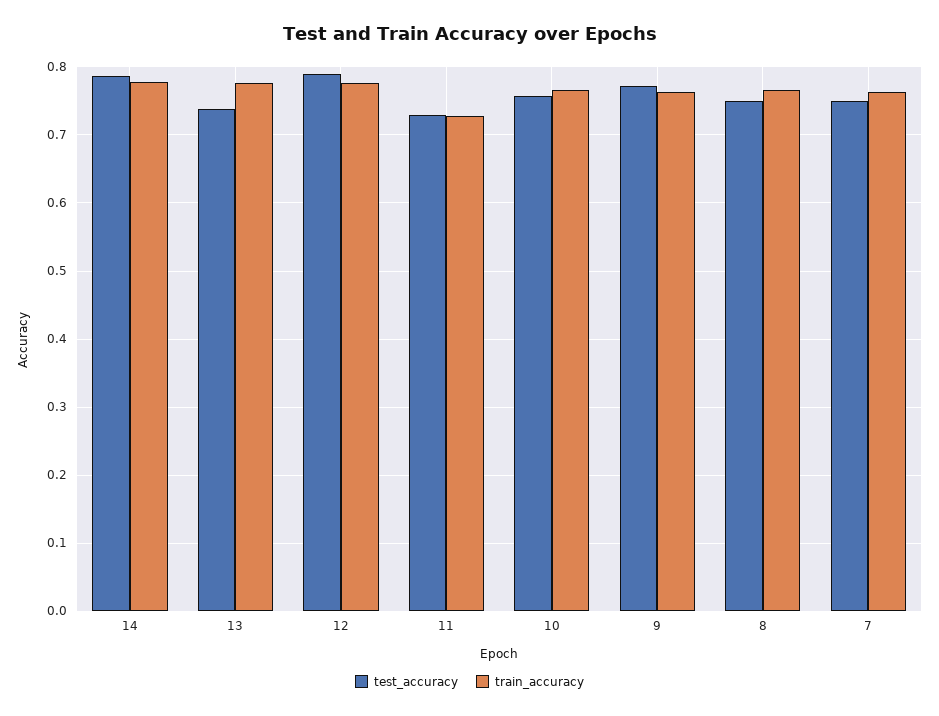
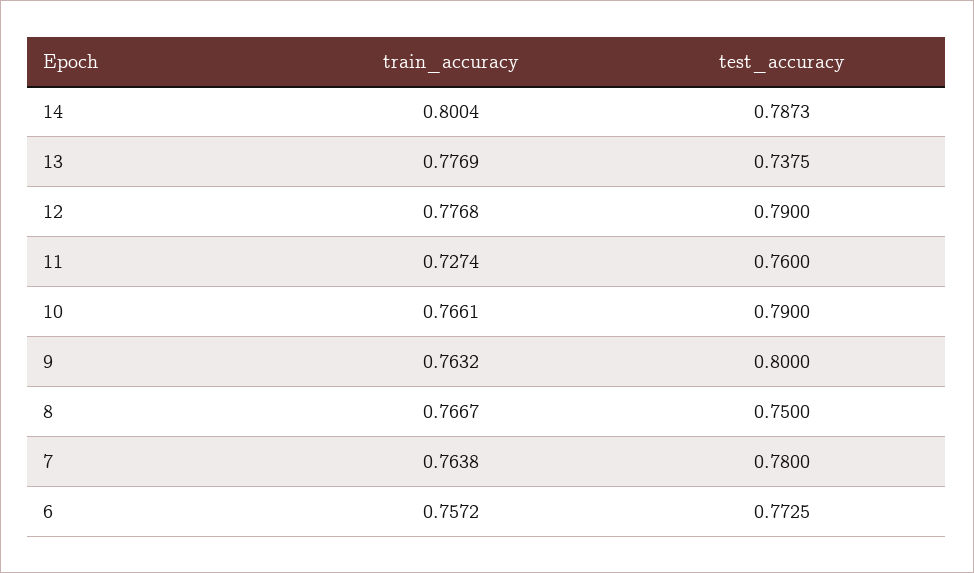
  {
    "test_accuracy": {
      "14": 0.7873,
      "13": 0.7375,
      "12": 0.79,
-     "11": 0.73,
+     "11": 0.76,
-     "10": 0.76,
+     "10": 0.79,
-     "9": 0.77,
+     "9": 0.8,
      "8": 0.75,
-     "7": 0.75
+     "7": 0.78,
+     "6": 0.7725
    },
    "train_accuracy": {
-     "14": 0.78,
+     "14": 0.8004,
      "13": 0.7769,
      "12": 0.7768,
      "11": 0.7274,
      "10": 0.7661,
      "9": 0.7632,
      "8": 0.7667,
-     "7": 0.7638
+     "7": 0.7638,
+     "6": 0.7572
    }
  }

